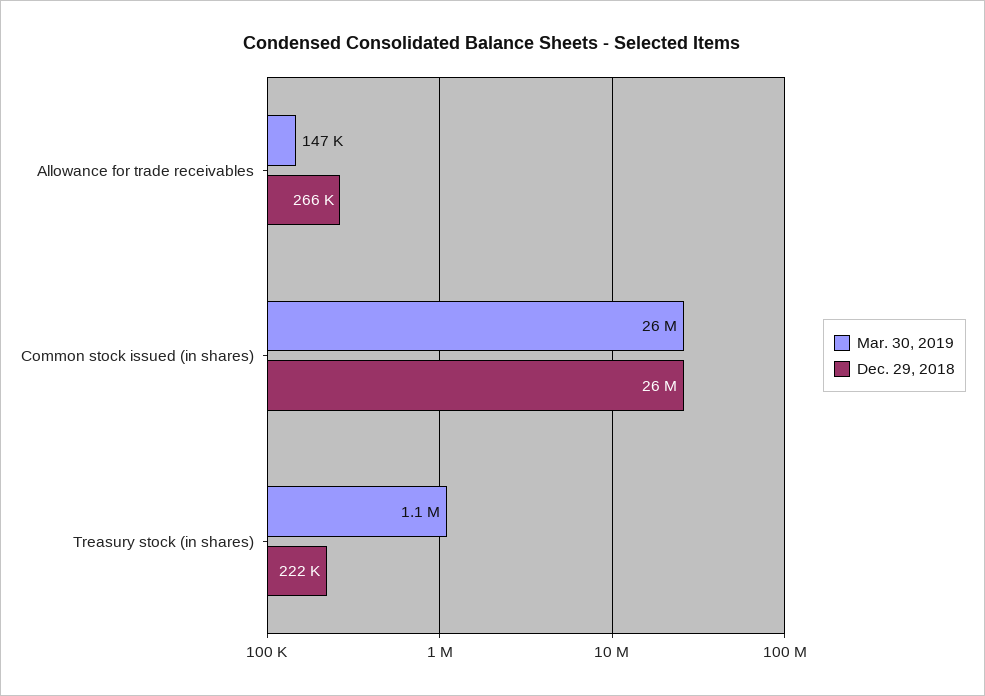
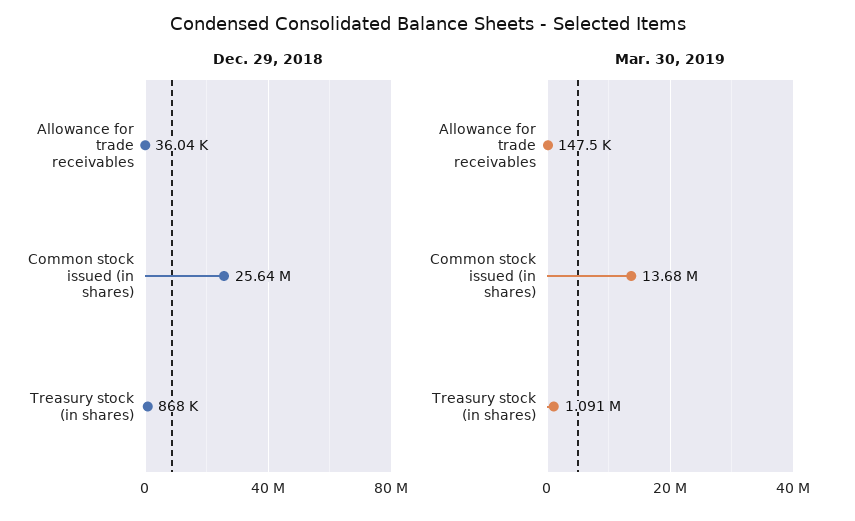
  {
    "Mar. 30, 2019": {
      "Allowance for trade receivables": 147500,
-     "Common stock issued (in shares)": 26000000,
+     "Common stock issued (in shares)": 13680000,
      "Treasury stock (in shares)": 1091000
    },
    "Dec. 29, 2018": {
-     "Allowance for trade receivables": 266000,
+     "Allowance for trade receivables": 36040,
      "Common stock issued (in shares)": 25640000,
-     "Treasury stock (in shares)": 222000
+     "Treasury stock (in shares)": 868000
    }
  }

